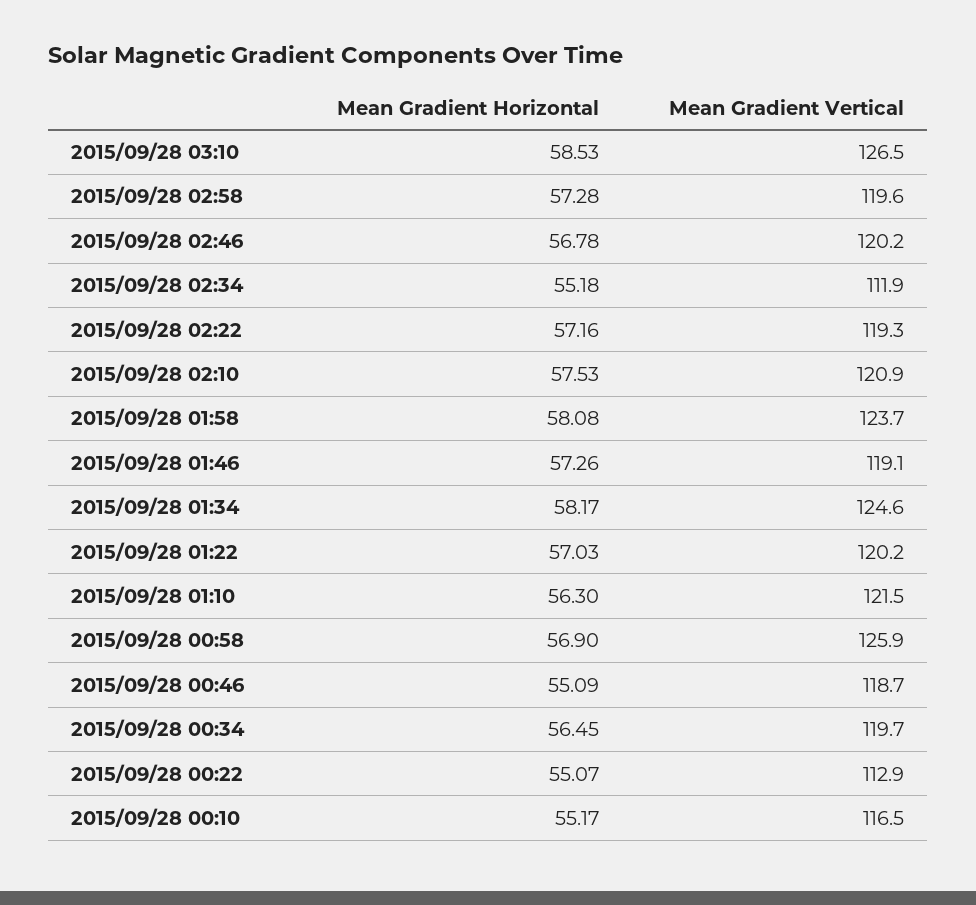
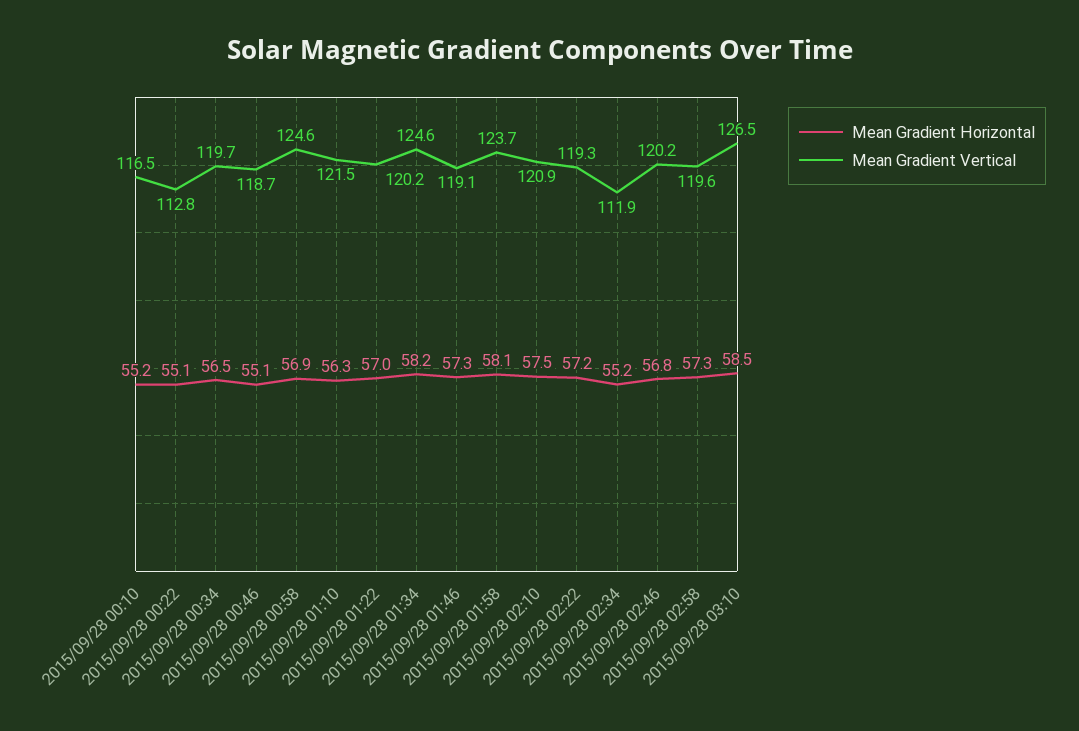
  {
    "Mean Gradient Horizontal": {
      "2015/09/28 03:10": 58.53,
      "2015/09/28 02:58": 57.28,
      "2015/09/28 02:46": 56.78,
      "2015/09/28 02:34": 55.18,
      "2015/09/28 02:22": 57.16,
      "2015/09/28 02:10": 57.53,
      "2015/09/28 01:58": 58.08,
      "2015/09/28 01:46": 57.26,
      "2015/09/28 01:34": 58.17,
      "2015/09/28 01:22": 57.03,
      "2015/09/28 01:10": 56.3,
      "2015/09/28 00:58": 56.9,
      "2015/09/28 00:46": 55.09,
      "2015/09/28 00:34": 56.45,
      "2015/09/28 00:22": 55.07,
      "2015/09/28 00:10": 55.17
    },
    "Mean Gradient Vertical": {
      "2015/09/28 03:10": 126.5,
      "2015/09/28 02:58": 119.6,
      "2015/09/28 02:46": 120.2,
      "2015/09/28 02:34": 111.9,
      "2015/09/28 02:22": 119.3,
      "2015/09/28 02:10": 120.9,
      "2015/09/28 01:58": 123.7,
      "2015/09/28 01:46": 119.1,
      "2015/09/28 01:34": 124.6,
      "2015/09/28 01:22": 120.2,
      "2015/09/28 01:10": 121.5,
-     "2015/09/28 00:58": 125.9,
+     "2015/09/28 00:58": 124.6,
      "2015/09/28 00:46": 118.7,
      "2015/09/28 00:34": 119.7,
-     "2015/09/28 00:22": 112.9,
+     "2015/09/28 00:22": 112.8,
      "2015/09/28 00:10": 116.5
    }
  }

